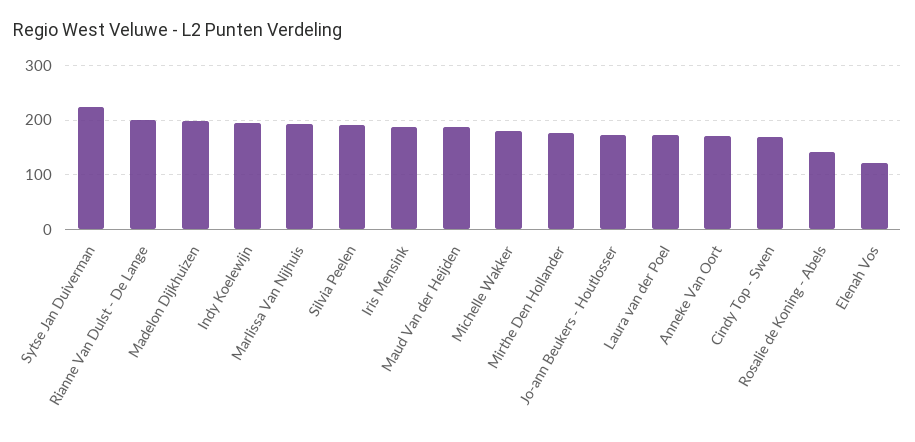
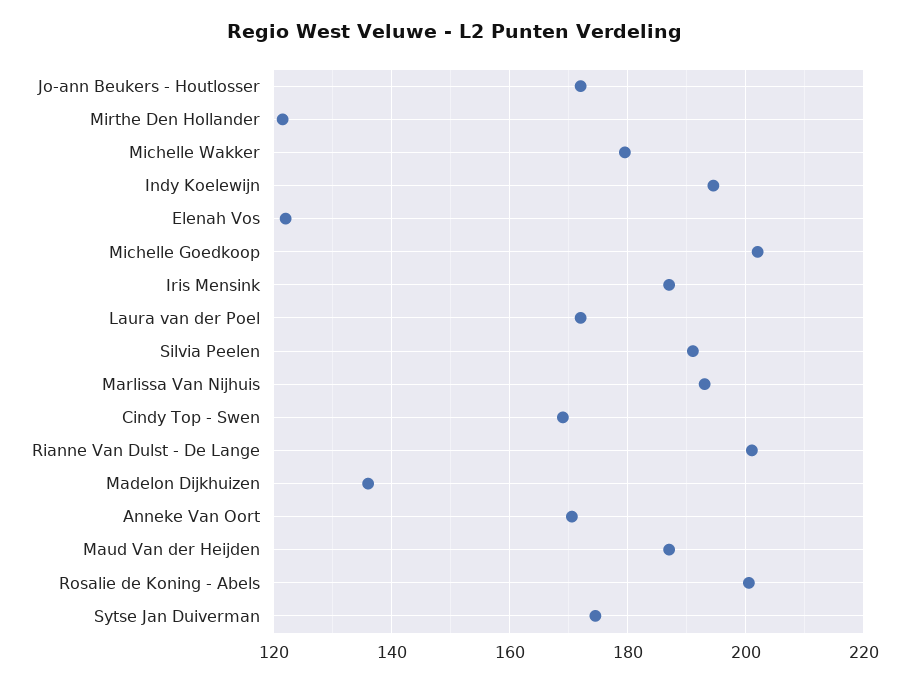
  {
-   "Sytse Jan Duiverman": 220,
+   "Sytse Jan Duiverman": 174,
    "Rianne Van Dulst - De Lange": 202,
-   "Madelon Dijkhuizen": 200,
+   "Madelon Dijkhuizen": 136,
    "Indy Koelewijn": 194,
    "Marlissa Van Nijhuis": 194,
    "Silvia Peelen": 192,
    "Iris Mensink": 188,
    "Maud Van der Heijden": 188,
    "Michelle Wakker": 180,
-   "Mirthe Den Hollander": 180,
+   "Mirthe Den Hollander": 122,
    "Jo-ann Beukers - Houtlosser": 172,
    "Laura van der Poel": 172,
    "Anneke Van Oort": 170,
    "Cindy Top - Swen": 170,
-   "Rosalie de Koning - Abels": 140,
+   "Rosalie de Koning - Abels": 200,
-   "Elenah Vos": 122
+   "Elenah Vos": 122,
+   "Michelle Goedkoop": 202
  }

